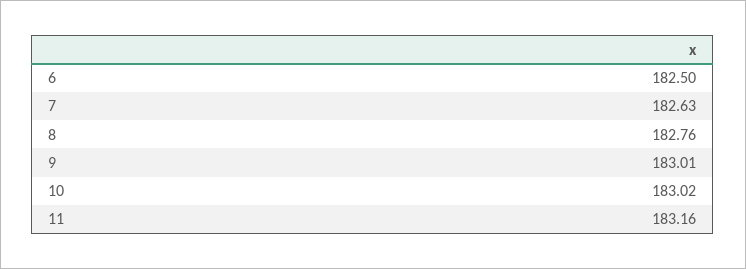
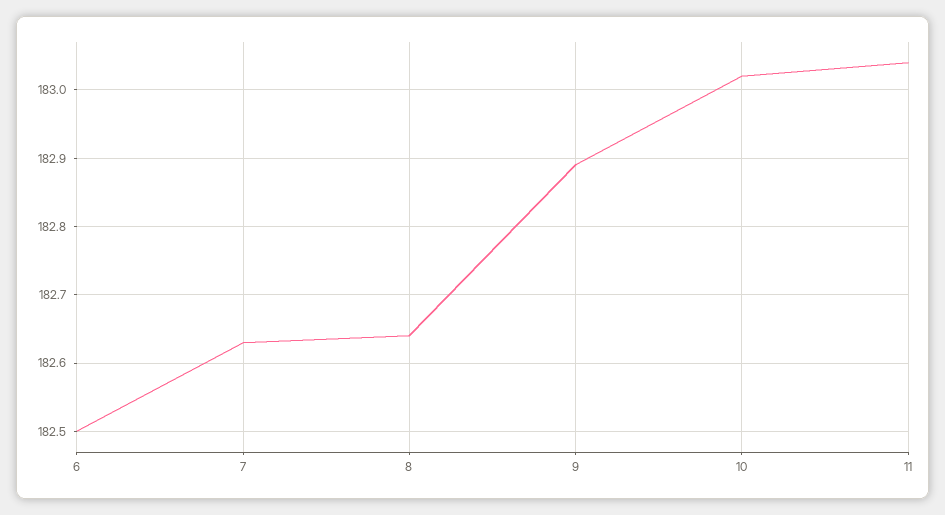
  {
    "6": 182.5,
    "7": 182.63,
-   "8": 182.76,
+   "8": 182.64,
-   "9": 183.01,
+   "9": 182.89,
    "10": 183.02,
-   "11": 183.16
+   "11": 183.04
  }

